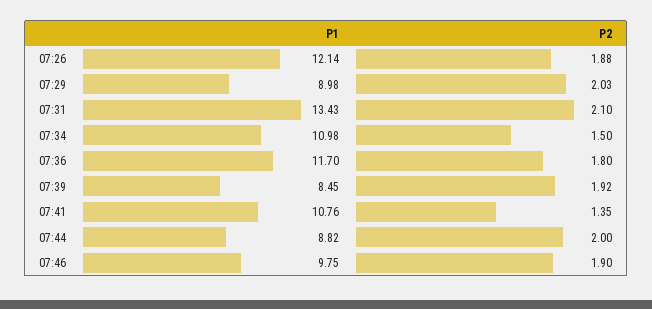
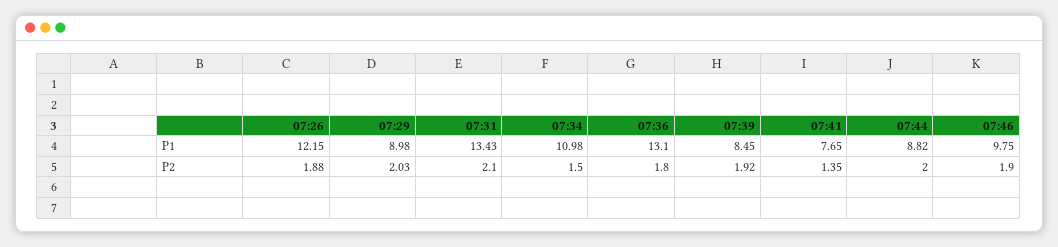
  {
    "P1": {
-     "07:26": 12.14,
+     "07:26": 12.15,
      "07:29": 8.98,
      "07:31": 13.43,
      "07:34": 10.98,
-     "07:36": 11.7,
+     "07:36": 13.1,
      "07:39": 8.45,
-     "07:41": 10.76,
+     "07:41": 7.65,
      "07:44": 8.82,
      "07:46": 9.75
    },
    "P2": {
      "07:26": 1.88,
      "07:29": 2.03,
      "07:31": 2.1,
      "07:34": 1.5,
      "07:36": 1.8,
      "07:39": 1.92,
      "07:41": 1.35,
      "07:44": 2,
      "07:46": 1.9
    }
  }

